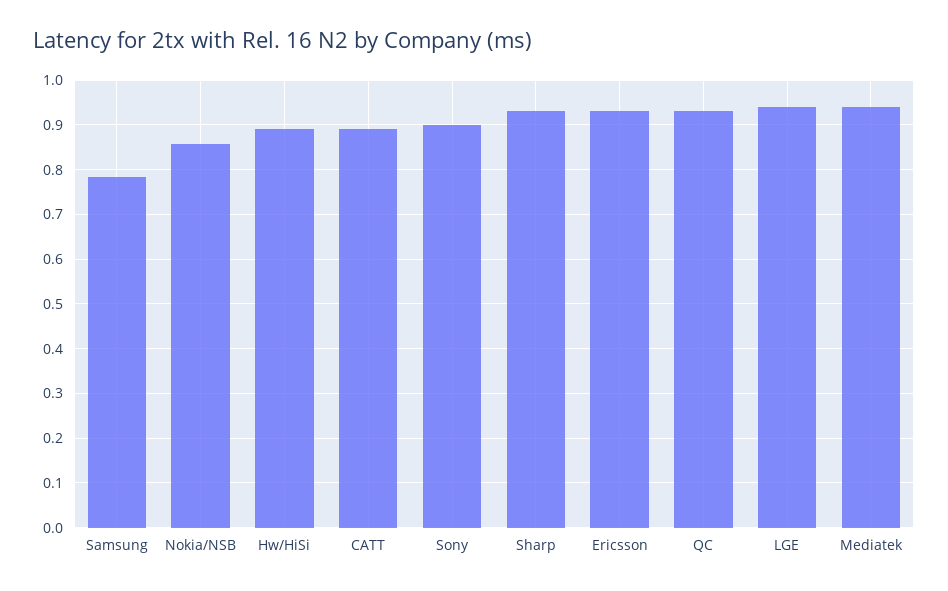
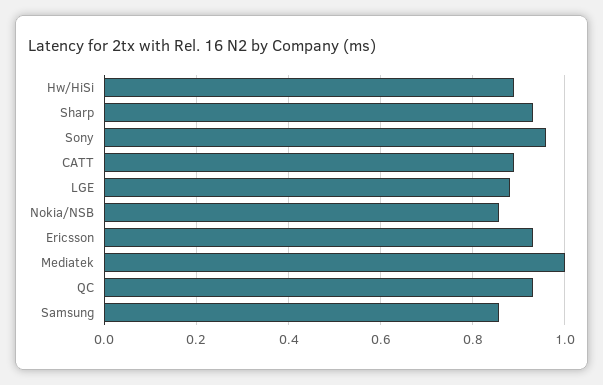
  {
-   "Samsung": 0.78,
+   "Samsung": 0.86,
    "Nokia/NSB": 0.86,
    "Hw/HiSi": 0.9,
    "CATT": 0.9,
-   "Sony": 0.9,
+   "Sony": 0.96,
    "Sharp": 0.94,
    "Ericsson": 0.94,
    "QC": 0.94,
-   "LGE": 0.94,
+   "LGE": 0.88,
-   "Mediatek": 0.94
+   "Mediatek": 1
  }

